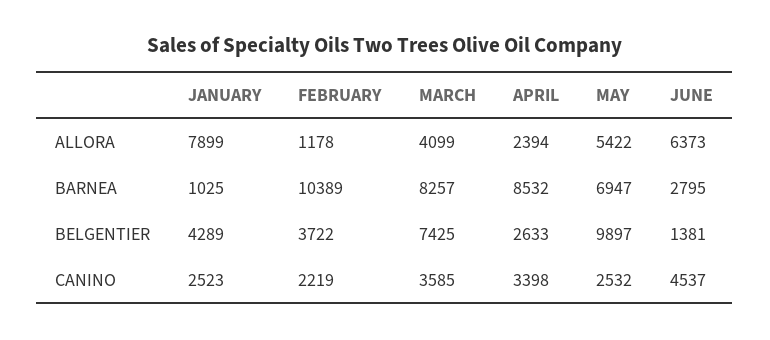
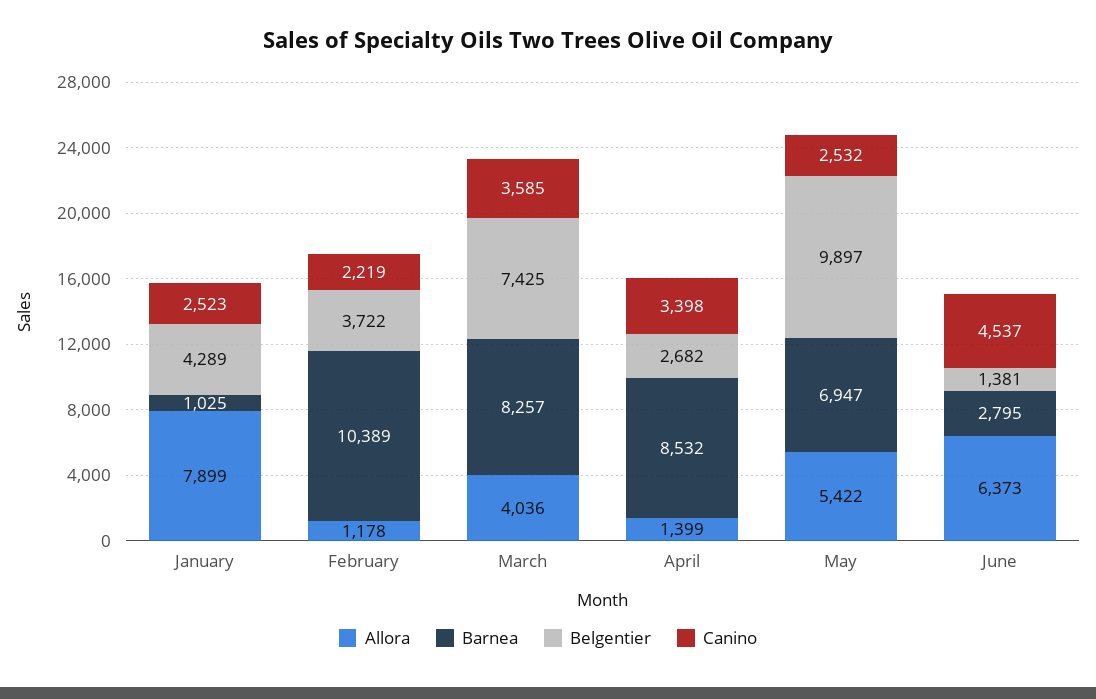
  {
    "ALLORA": {
      "JANUARY": 7899,
      "FEBRUARY": 1178,
-     "MARCH": 4099,
+     "MARCH": 4036,
-     "APRIL": 2394,
+     "APRIL": 1399,
      "MAY": 5422,
      "JUNE": 6373
    },
    "BARNEA": {
      "JANUARY": 1025,
      "FEBRUARY": 10389,
      "MARCH": 8257,
      "APRIL": 8532,
      "MAY": 6947,
      "JUNE": 2795
    },
    "BELGENTIER": {
      "JANUARY": 4289,
      "FEBRUARY": 3722,
      "MARCH": 7425,
-     "APRIL": 2633,
+     "APRIL": 2682,
      "MAY": 9897,
      "JUNE": 1381
    },
    "CANINO": {
      "JANUARY": 2523,
      "FEBRUARY": 2219,
      "MARCH": 3585,
      "APRIL": 3398,
      "MAY": 2532,
      "JUNE": 4537
    }
  }

